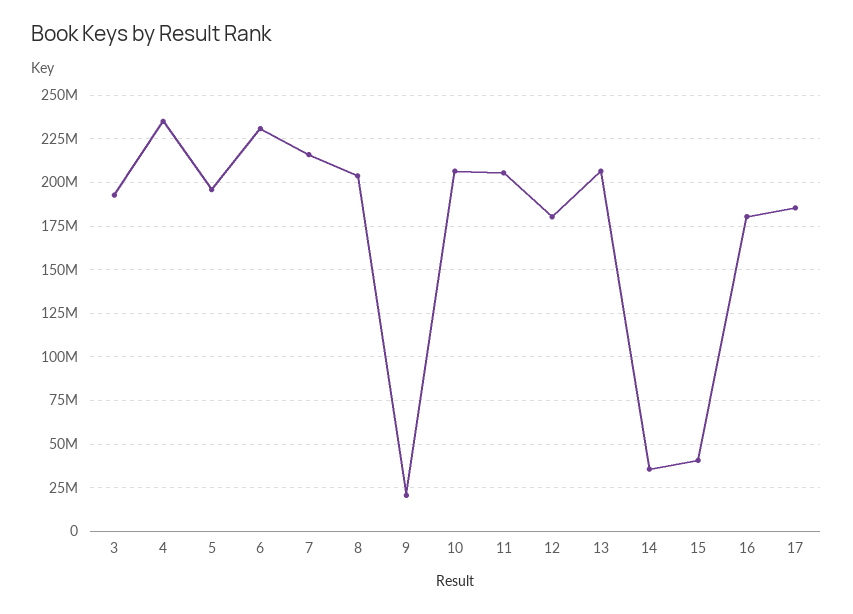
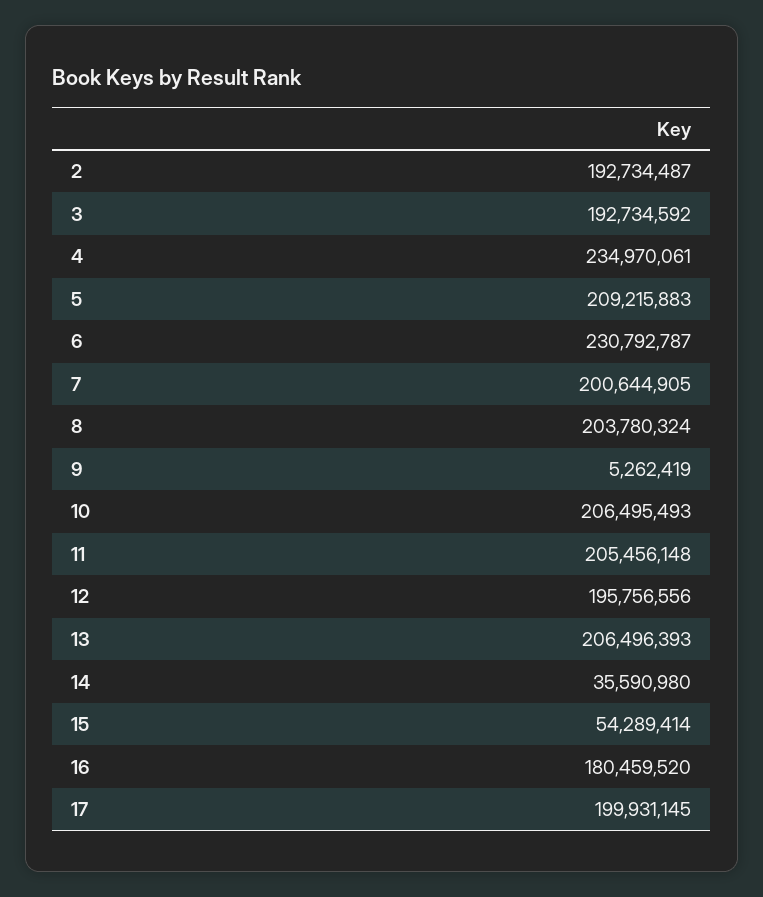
  {
    "3": 192734592,
    "4": 234970061,
-   "5": 195000000,
+   "5": 209215883,
    "6": 230792787,
-   "7": 215000000,
+   "7": 200644905,
    "8": 203780324,
-   "9": 20000000,
+   "9": 5262419,
    "10": 206495493,
    "11": 205456148,
-   "12": 180000000,
+   "12": 195756556,
    "13": 206496393,
    "14": 35590980,
-   "15": 40000000,
+   "15": 54289414,
    "16": 180459520,
-   "17": 185000000
+   "17": 199931145,
+   "2": 192734487
  }

